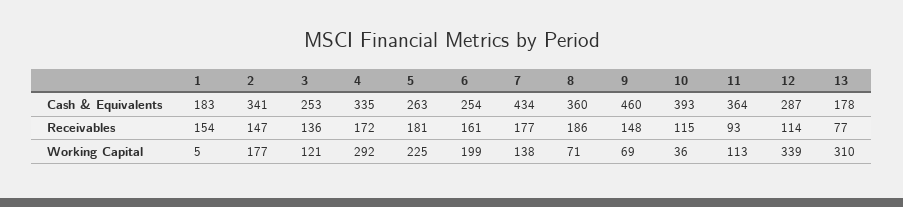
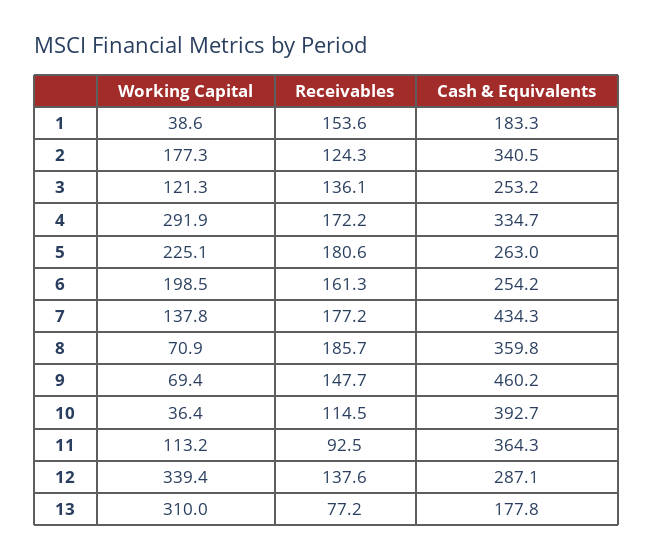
  {
    "1": {
      "Cash & Equivalents": 183.3,
      "Receivables": 153.6,
-     "Working Capital": 5
+     "Working Capital": 38.6
    },
    "2": {
      "Cash & Equivalents": 340.5,
-     "Receivables": 147,
+     "Receivables": 124.3,
      "Working Capital": 177.3
    },
    "3": {
      "Cash & Equivalents": 253.2,
      "Receivables": 136.1,
      "Working Capital": 121.3
    },
    "4": {
      "Cash & Equivalents": 334.7,
      "Receivables": 172.2,
      "Working Capital": 291.9
    },
    "5": {
      "Cash & Equivalents": 263,
      "Receivables": 180.6,
      "Working Capital": 225.1
    },
    "6": {
      "Cash & Equivalents": 254.2,
      "Receivables": 161.3,
      "Working Capital": 198.5
    },
    "7": {
      "Cash & Equivalents": 434.3,
      "Receivables": 177.2,
      "Working Capital": 137.8
    },
    "8": {
      "Cash & Equivalents": 359.8,
      "Receivables": 185.7,
      "Working Capital": 70.9
    },
    "9": {
      "Cash & Equivalents": 460.2,
      "Receivables": 147.7,
      "Working Capital": 69.4
    },
    "10": {
      "Cash & Equivalents": 392.7,
      "Receivables": 114.5,
      "Working Capital": 36.4
    },
    "11": {
      "Cash & Equivalents": 364.3,
      "Receivables": 92.5,
      "Working Capital": 113.2
    },
    "12": {
      "Cash & Equivalents": 287.1,
-     "Receivables": 114,
+     "Receivables": 137.6,
      "Working Capital": 339.4
    },
    "13": {
      "Cash & Equivalents": 177.8,
      "Receivables": 77.2,
      "Working Capital": 310
    }
  }

